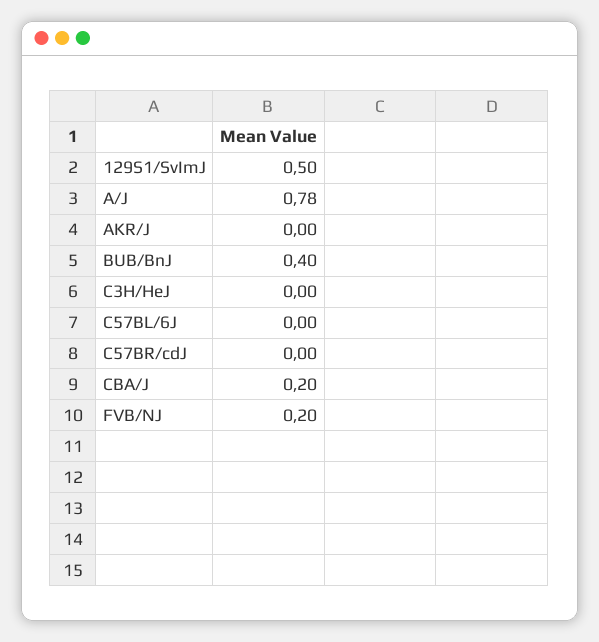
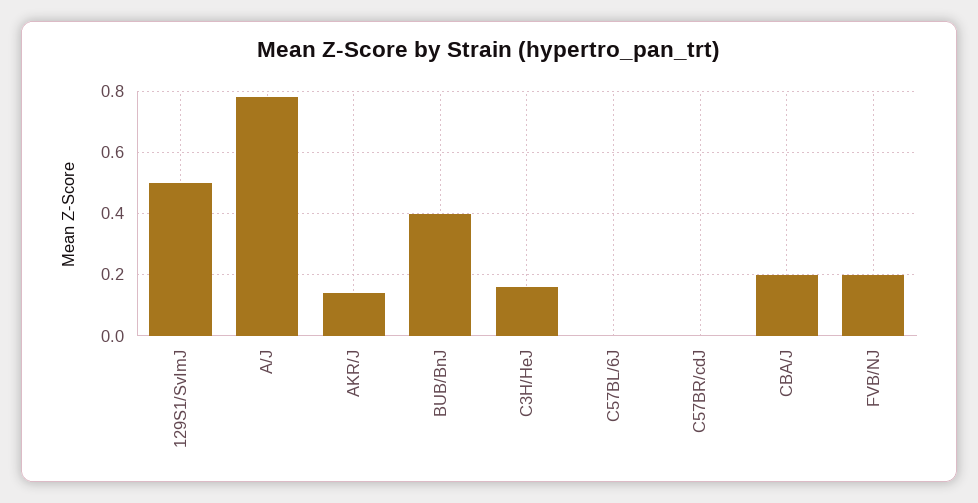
  {
    "129S1/SvImJ": 0.5,
    "A/J": 0.78,
-   "AKR/J": 0,
+   "AKR/J": 0.15,
    "BUB/BnJ": 0.4,
-   "C3H/HeJ": 0,
+   "C3H/HeJ": 0.15,
    "C57BL/6J": 0,
    "C57BR/cdJ": 0,
    "CBA/J": 0.2,
    "FVB/NJ": 0.2
  }

